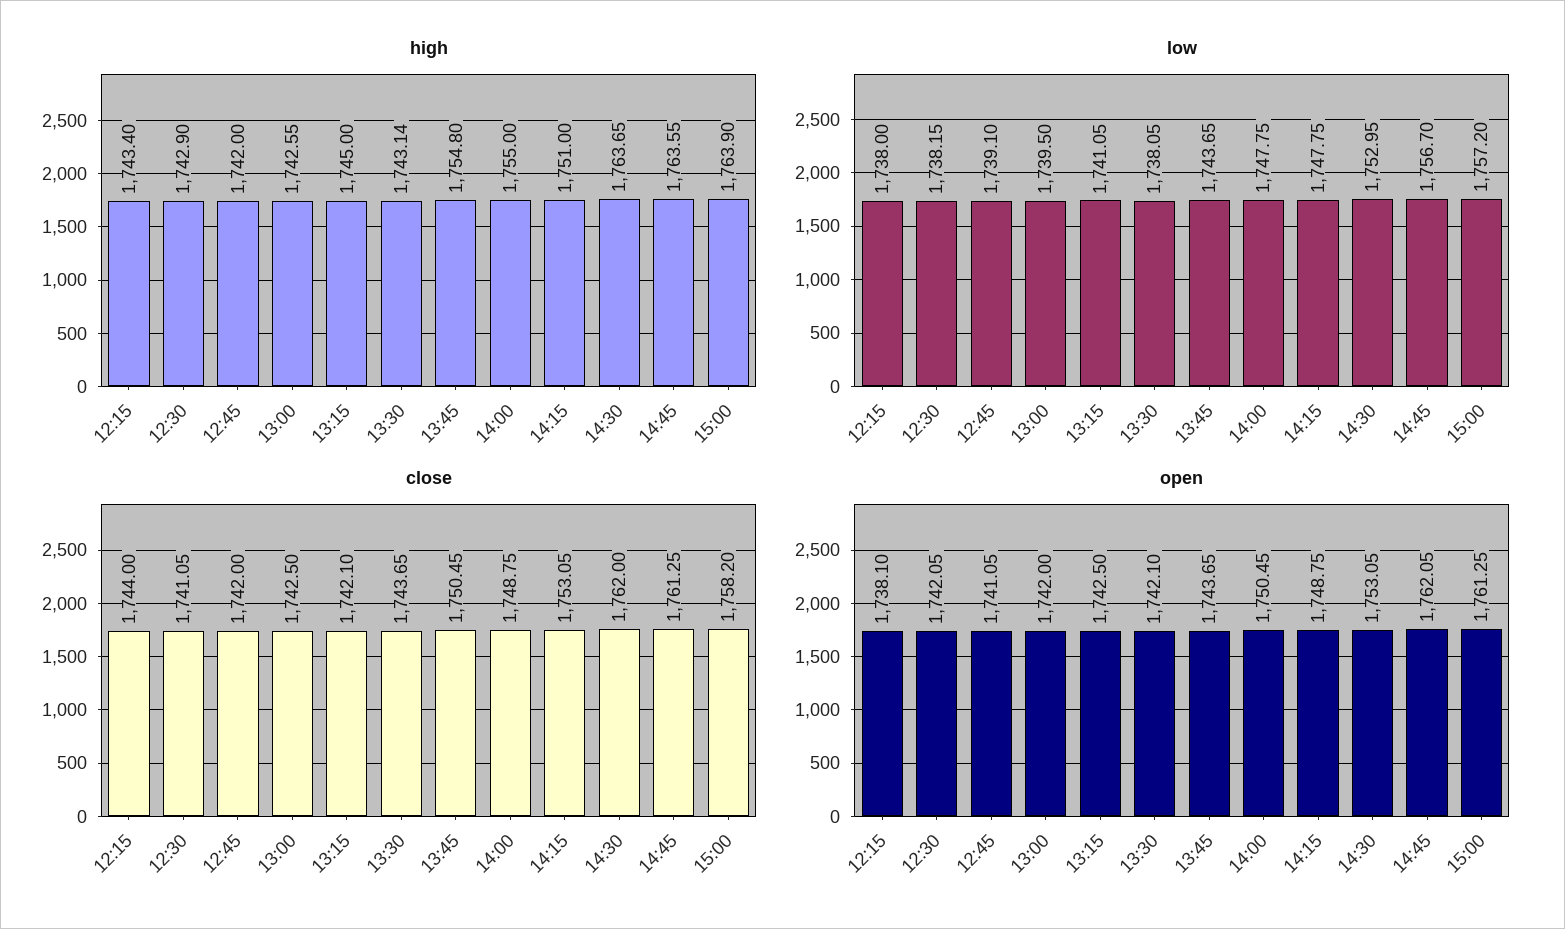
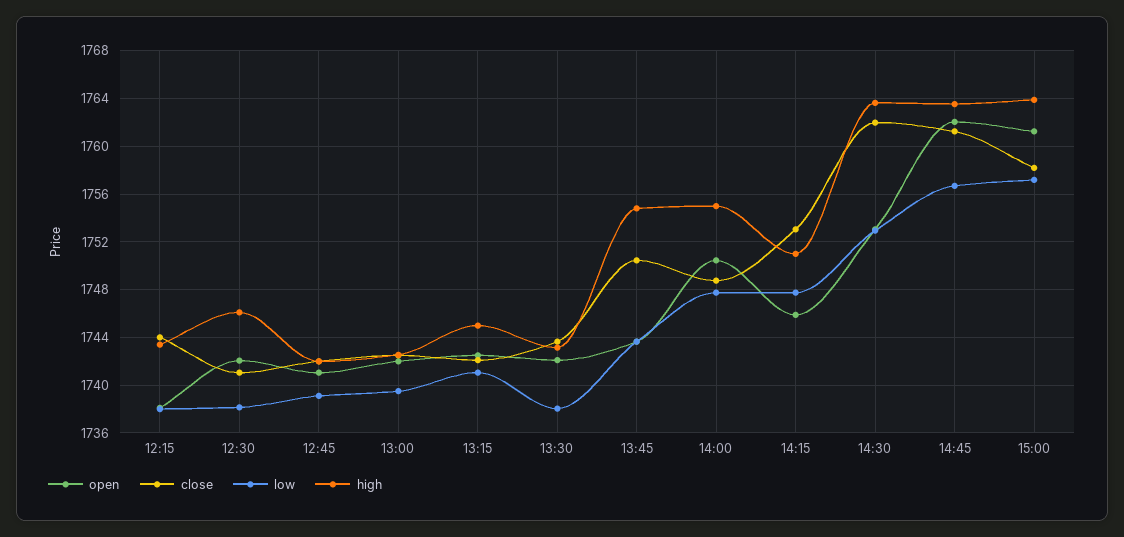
  {
    "high": {
      "12:15": 1743.4,
-     "12:30": 1742.9,
+     "12:30": 1746,
      "12:45": 1742,
      "13:00": 1742.55,
      "13:15": 1745,
      "13:30": 1743.14,
      "13:45": 1754.8,
      "14:00": 1755,
      "14:15": 1751,
      "14:30": 1763.65,
      "14:45": 1763.55,
      "15:00": 1763.9
    },
    "low": {
      "12:15": 1738,
      "12:30": 1738.15,
      "12:45": 1739.1,
      "13:00": 1739.5,
      "13:15": 1741.05,
      "13:30": 1738.05,
      "13:45": 1743.65,
      "14:00": 1747.75,
      "14:15": 1747.75,
      "14:30": 1752.95,
      "14:45": 1756.7,
      "15:00": 1757.2
    },
    "close": {
      "12:15": 1744,
      "12:30": 1741.05,
      "12:45": 1742,
      "13:00": 1742.5,
      "13:15": 1742.1,
      "13:30": 1743.65,
      "13:45": 1750.45,
      "14:00": 1748.75,
      "14:15": 1753.05,
      "14:30": 1762,
      "14:45": 1761.25,
      "15:00": 1758.2
    },
    "open": {
      "12:15": 1738.1,
      "12:30": 1742.05,
      "12:45": 1741.05,
      "13:00": 1742,
      "13:15": 1742.5,
      "13:30": 1742.1,
      "13:45": 1743.65,
      "14:00": 1750.45,
-     "14:15": 1748.75,
+     "14:15": 1746,
      "14:30": 1753.05,
      "14:45": 1762.05,
      "15:00": 1761.25
    }
  }

